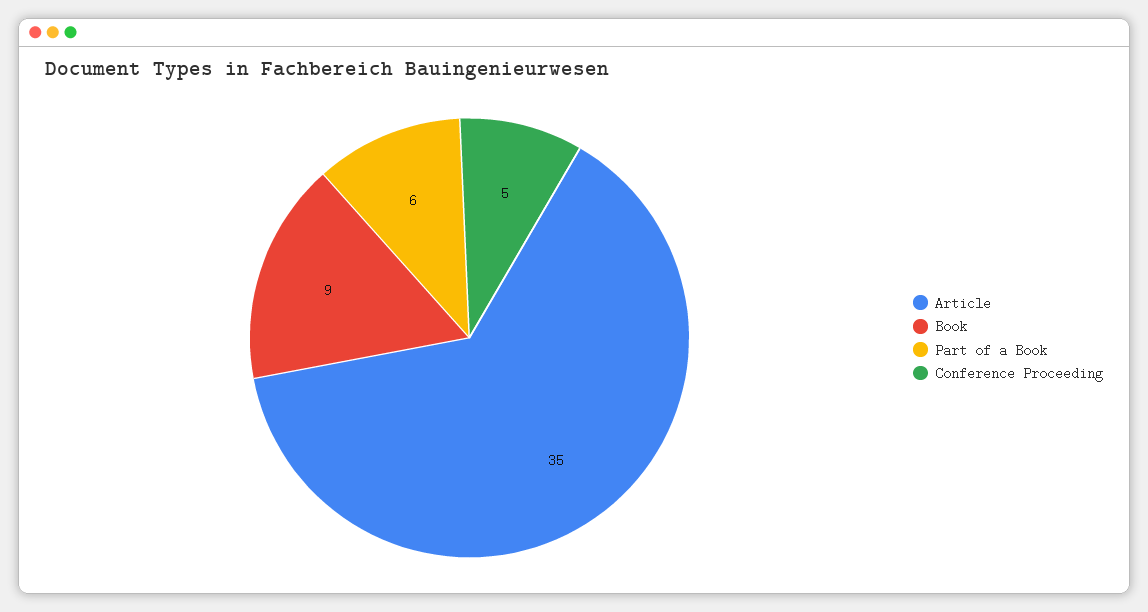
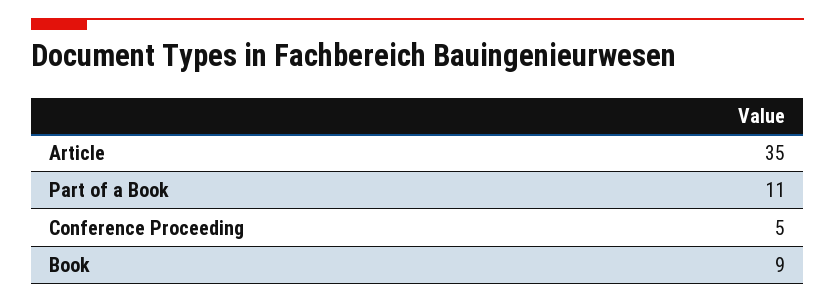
  {
    "Article": 35,
    "Book": 9,
-   "Part of a Book": 6,
+   "Part of a Book": 11,
    "Conference Proceeding": 5
  }

